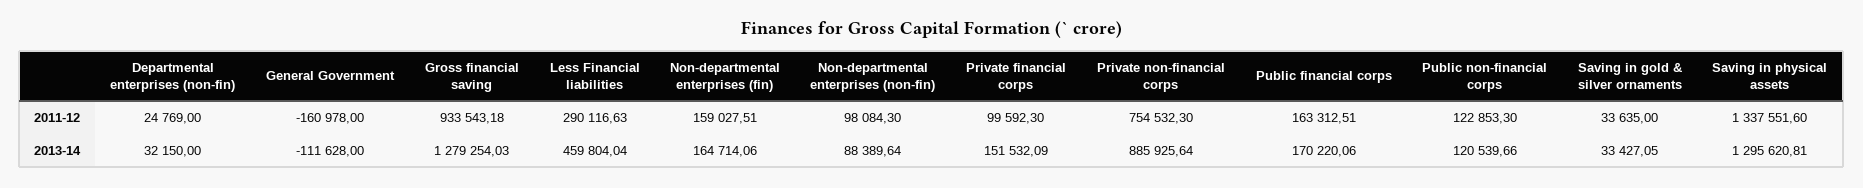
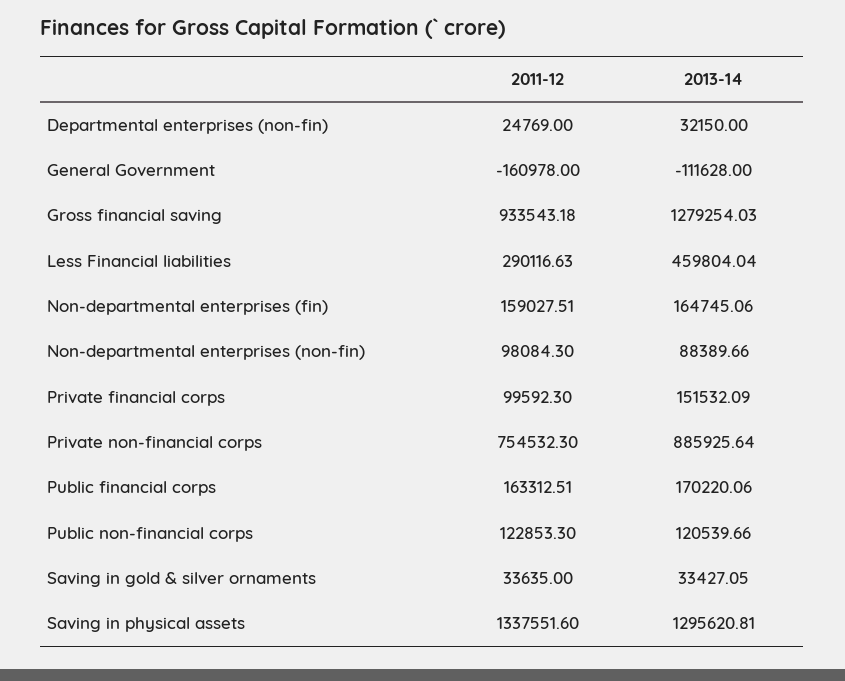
  {
    "Departmental enterprises (non-fin)": {
      "2011-12": 24769,
      "2013-14": 32150
    },
    "General Government": {
      "2011-12": -160978,
      "2013-14": -111628
    },
    "Gross financial saving": {
      "2011-12": 933543.18,
      "2013-14": 1279254.03
    },
    "Less Financial liabilities": {
      "2011-12": 290116.63,
      "2013-14": 459804.04
    },
    "Non-departmental enterprises (fin)": {
      "2011-12": 159027.51,
-     "2013-14": 164714.06
+     "2013-14": 164745.06
    },
    "Non-departmental enterprises (non-fin)": {
      "2011-12": 98084.3,
-     "2013-14": 88389.64
+     "2013-14": 88389.66
    },
    "Private financial corps": {
      "2011-12": 99592.3,
      "2013-14": 151532.09
    },
    "Private non-financial corps": {
      "2011-12": 754532.3,
      "2013-14": 885925.64
    },
    "Public financial corps": {
      "2011-12": 163312.51,
      "2013-14": 170220.06
    },
    "Public non-financial corps": {
      "2011-12": 122853.3,
      "2013-14": 120539.66
    },
    "Saving in gold & silver ornaments": {
      "2011-12": 33635,
      "2013-14": 33427.05
    },
    "Saving in physical assets": {
      "2011-12": 1337551.6,
      "2013-14": 1295620.81
    }
  }

